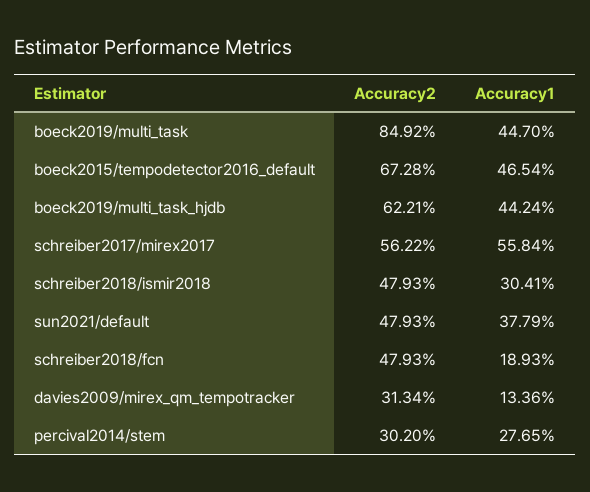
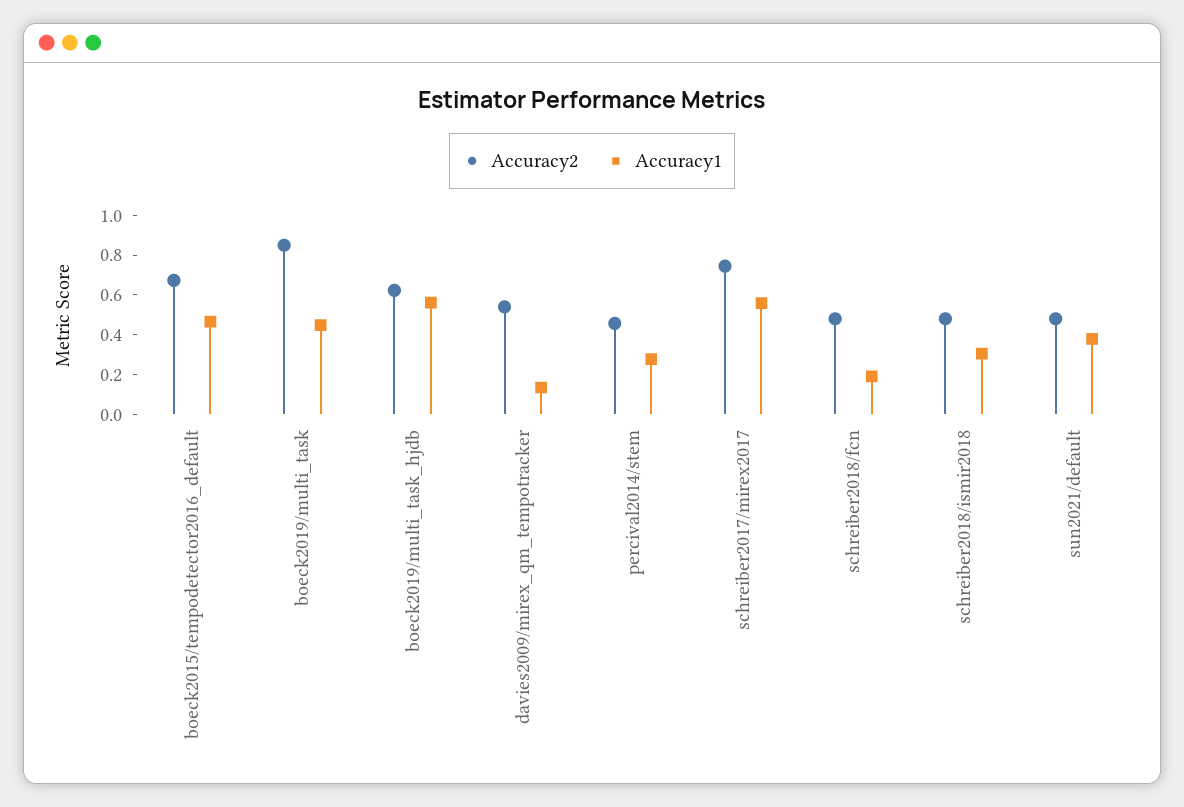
  {
    "Accuracy2": {
      "boeck2019/multi_task": 0.8492,
      "boeck2015/tempodetector2016_default": 0.6728,
      "boeck2019/multi_task_hjdb": 0.6221,
-     "schreiber2017/mirex2017": 0.5622,
+     "schreiber2017/mirex2017": 0.75,
      "schreiber2018/ismir2018": 0.4793,
      "sun2021/default": 0.4793,
      "schreiber2018/fcn": 0.4793,
-     "davies2009/mirex_qm_tempotracker": 0.3134,
+     "davies2009/mirex_qm_tempotracker": 0.55,
-     "percival2014/stem": 0.302
+     "percival2014/stem": 0.45
    },
    "Accuracy1": {
      "boeck2019/multi_task": 0.447,
      "boeck2015/tempodetector2016_default": 0.4654,
-     "boeck2019/multi_task_hjdb": 0.4424,
+     "boeck2019/multi_task_hjdb": 0.55,
      "schreiber2017/mirex2017": 0.5584,
      "schreiber2018/ismir2018": 0.3041,
      "sun2021/default": 0.3779,
      "schreiber2018/fcn": 0.1893,
      "davies2009/mirex_qm_tempotracker": 0.1336,
      "percival2014/stem": 0.2765
    }
  }

